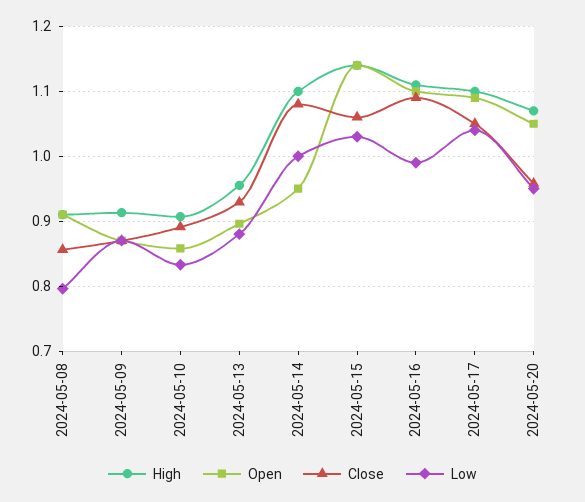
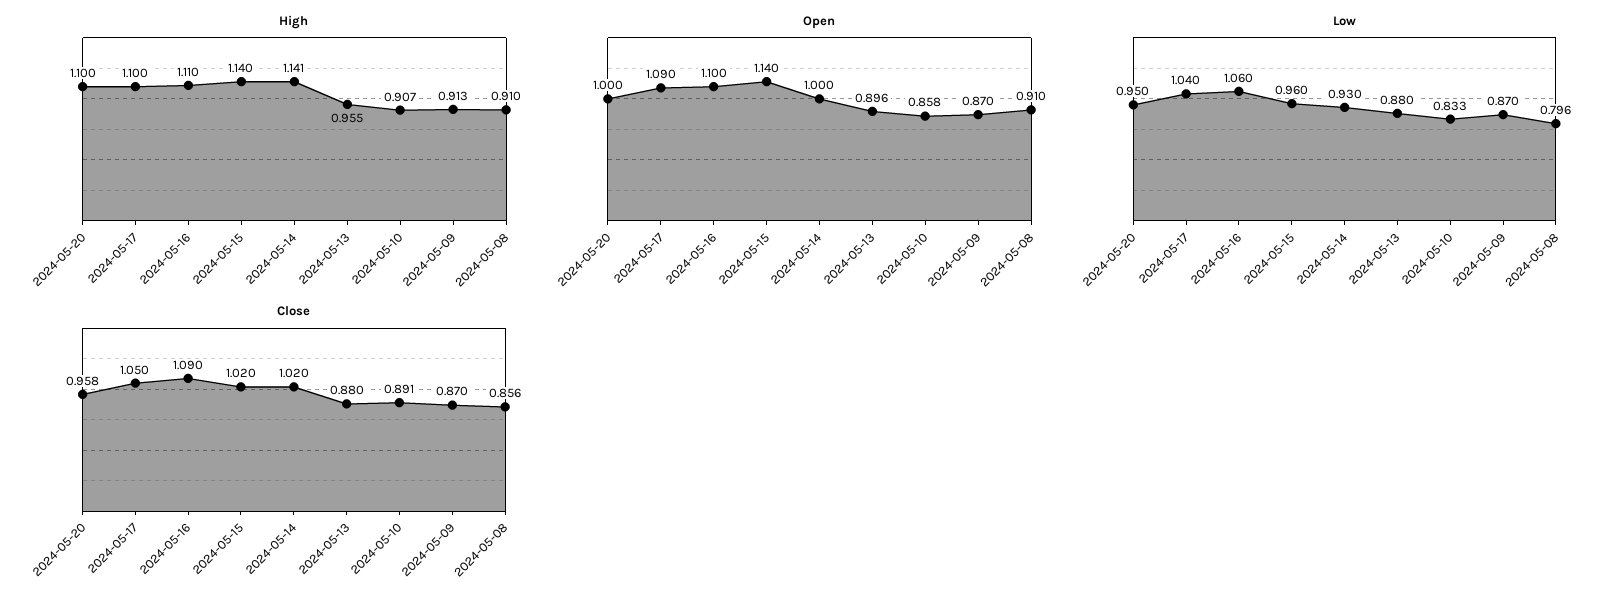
  {
    "High": {
      "2024-05-08": 0.91,
      "2024-05-09": 0.913,
      "2024-05-10": 0.907,
      "2024-05-13": 0.955,
-     "2024-05-14": 1.1,
+     "2024-05-14": 1.141,
      "2024-05-15": 1.14,
      "2024-05-16": 1.11,
      "2024-05-17": 1.1,
-     "2024-05-20": 1.07
+     "2024-05-20": 1.1
    },
    "Open": {
      "2024-05-08": 0.91,
      "2024-05-09": 0.87,
      "2024-05-10": 0.858,
      "2024-05-13": 0.896,
-     "2024-05-14": 0.95,
+     "2024-05-14": 1,
      "2024-05-15": 1.14,
      "2024-05-16": 1.1,
      "2024-05-17": 1.09,
-     "2024-05-20": 1.05
+     "2024-05-20": 1
    },
    "Close": {
      "2024-05-08": 0.856,
      "2024-05-09": 0.87,
      "2024-05-10": 0.891,
-     "2024-05-13": 0.93,
+     "2024-05-13": 0.88,
-     "2024-05-14": 1.08,
+     "2024-05-14": 1.02,
-     "2024-05-15": 1.06,
+     "2024-05-15": 1.02,
      "2024-05-16": 1.09,
      "2024-05-17": 1.05,
      "2024-05-20": 0.958
    },
    "Low": {
      "2024-05-08": 0.796,
      "2024-05-09": 0.87,
      "2024-05-10": 0.833,
      "2024-05-13": 0.88,
-     "2024-05-14": 1,
+     "2024-05-14": 0.93,
-     "2024-05-15": 1.03,
+     "2024-05-15": 0.96,
-     "2024-05-16": 0.99,
+     "2024-05-16": 1.06,
      "2024-05-17": 1.04,
      "2024-05-20": 0.95
    }
  }

